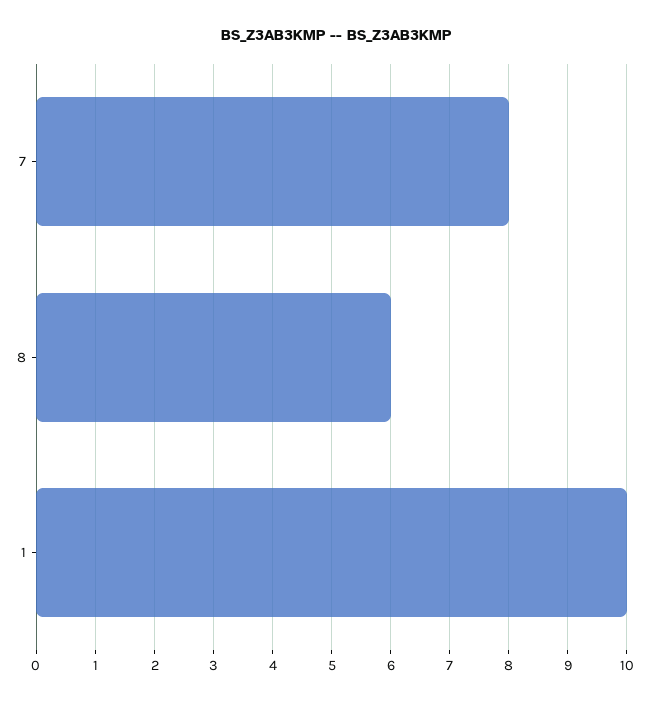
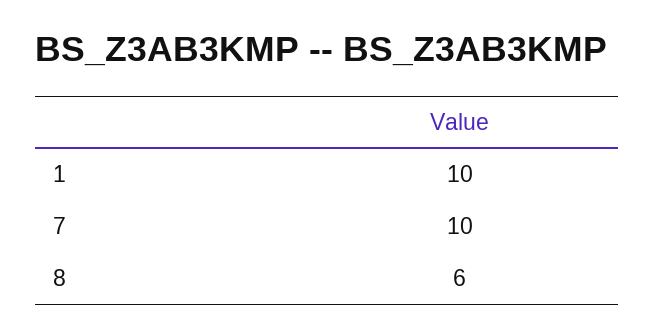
  {
-   "7": 8,
+   "7": 10,
    "8": 6,
    "1": 10
  }

